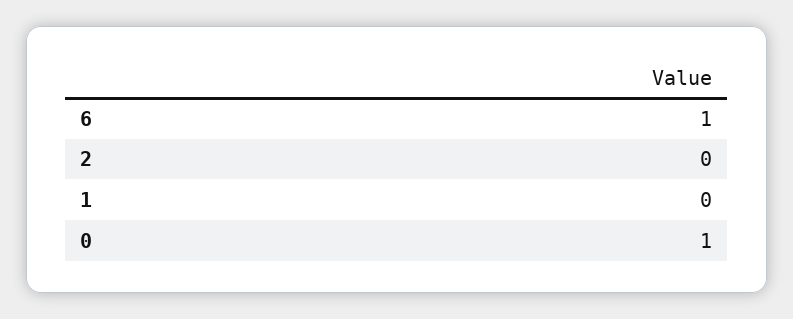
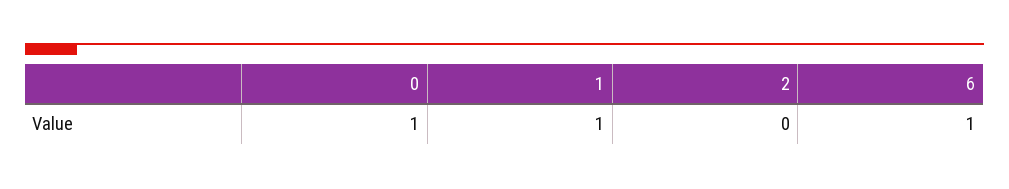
  {
    "6": 1,
    "2": 0,
-   "1": 0,
+   "1": 1,
    "0": 1
  }

